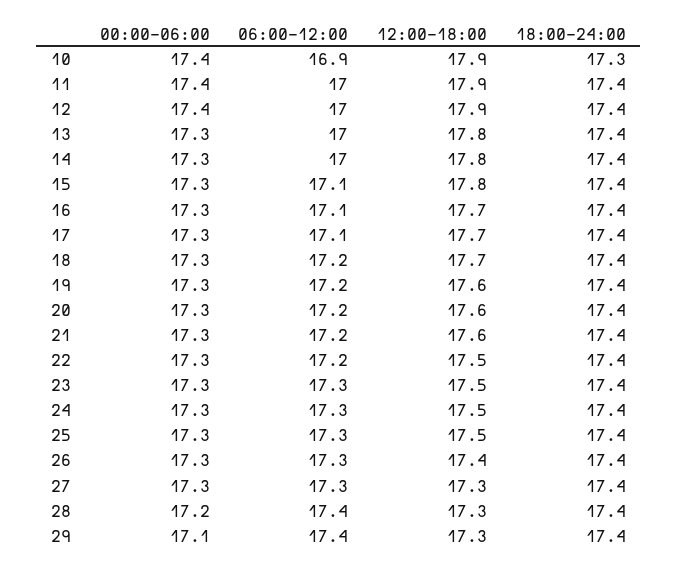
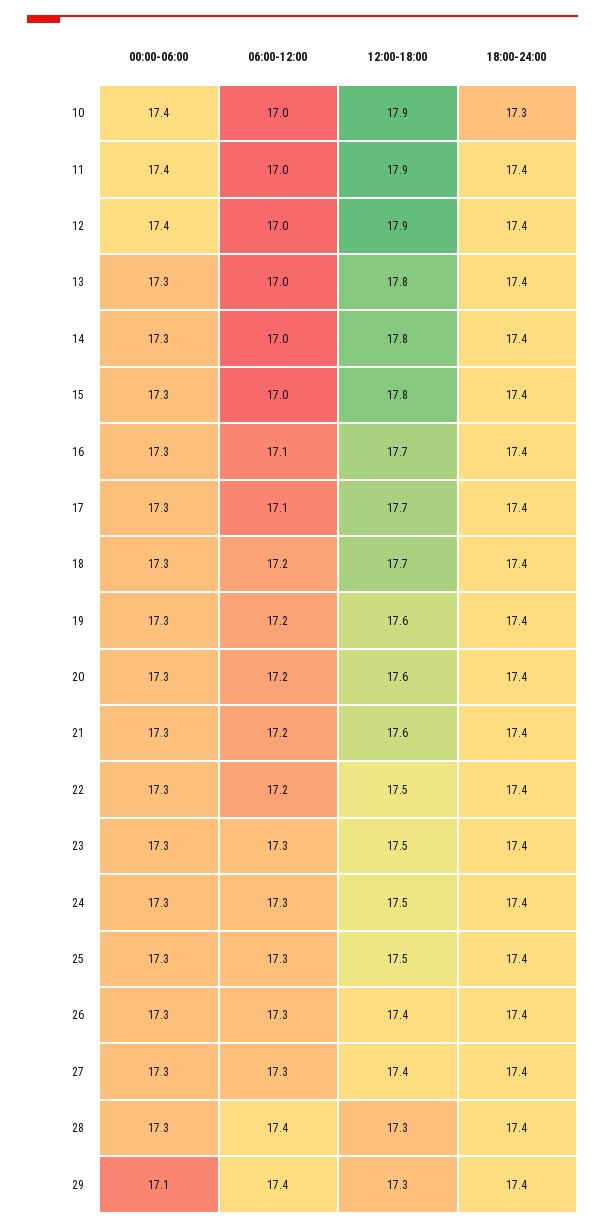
  {
    "00:00-06:00": {
      "10": 17.4,
      "11": 17.4,
      "12": 17.4,
      "13": 17.3,
      "14": 17.3,
      "15": 17.3,
      "16": 17.3,
      "17": 17.3,
      "18": 17.3,
      "19": 17.3,
      "20": 17.3,
      "21": 17.3,
      "22": 17.3,
      "23": 17.3,
      "24": 17.3,
      "25": 17.3,
      "26": 17.3,
      "27": 17.3,
-     "28": 17.2,
+     "28": 17.3,
      "29": 17.1
    },
    "06:00-12:00": {
-     "10": 16.9,
+     "10": 17,
      "11": 17,
      "12": 17,
      "13": 17,
      "14": 17,
-     "15": 17.1,
+     "15": 17,
      "16": 17.1,
      "17": 17.1,
      "18": 17.2,
      "19": 17.2,
      "20": 17.2,
      "21": 17.2,
      "22": 17.2,
      "23": 17.3,
      "24": 17.3,
      "25": 17.3,
      "26": 17.3,
      "27": 17.3,
      "28": 17.4,
      "29": 17.4
    },
    "12:00-18:00": {
      "10": 17.9,
      "11": 17.9,
      "12": 17.9,
      "13": 17.8,
      "14": 17.8,
      "15": 17.8,
      "16": 17.7,
      "17": 17.7,
      "18": 17.7,
      "19": 17.6,
      "20": 17.6,
      "21": 17.6,
      "22": 17.5,
      "23": 17.5,
      "24": 17.5,
      "25": 17.5,
      "26": 17.4,
-     "27": 17.3,
+     "27": 17.4,
      "28": 17.3,
      "29": 17.3
    },
    "18:00-24:00": {
      "10": 17.3,
      "11": 17.4,
      "12": 17.4,
      "13": 17.4,
      "14": 17.4,
      "15": 17.4,
      "16": 17.4,
      "17": 17.4,
      "18": 17.4,
      "19": 17.4,
      "20": 17.4,
      "21": 17.4,
      "22": 17.4,
      "23": 17.4,
      "24": 17.4,
      "25": 17.4,
      "26": 17.4,
      "27": 17.4,
      "28": 17.4,
      "29": 17.4
    }
  }

